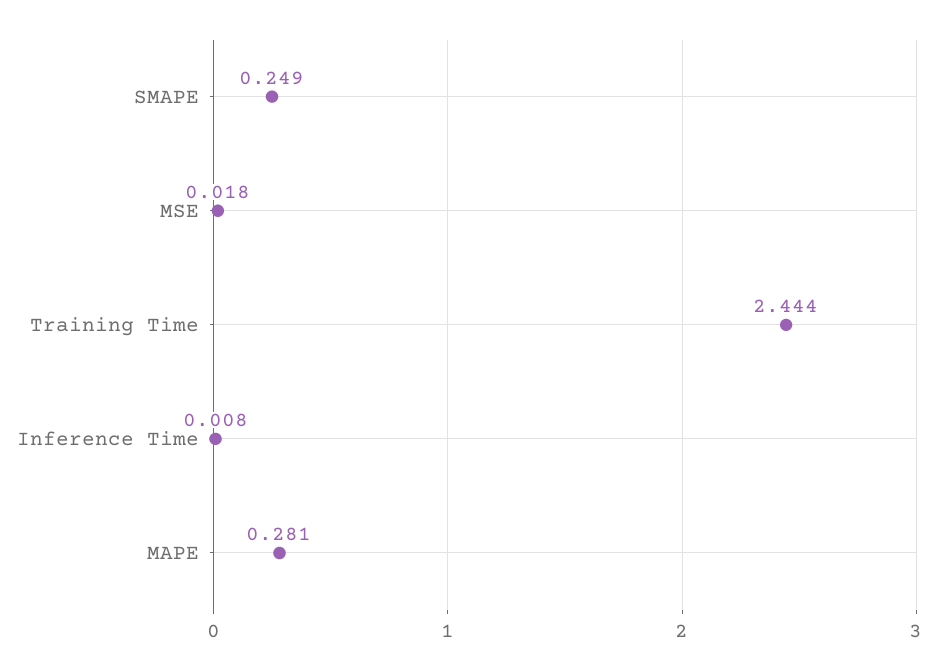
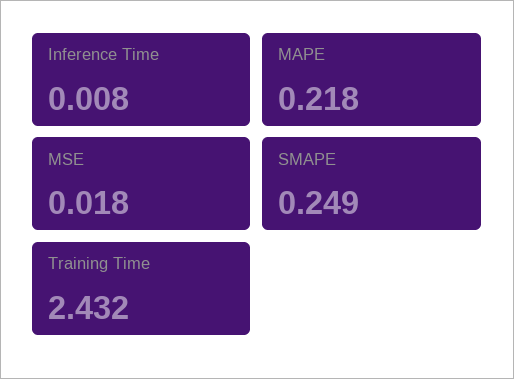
  {
    "SMAPE": 0.249,
    "MSE": 0.018,
-   "Training Time": 2.444,
+   "Training Time": 2.432,
    "Inference Time": 0.008,
-   "MAPE": 0.281
+   "MAPE": 0.218
  }

